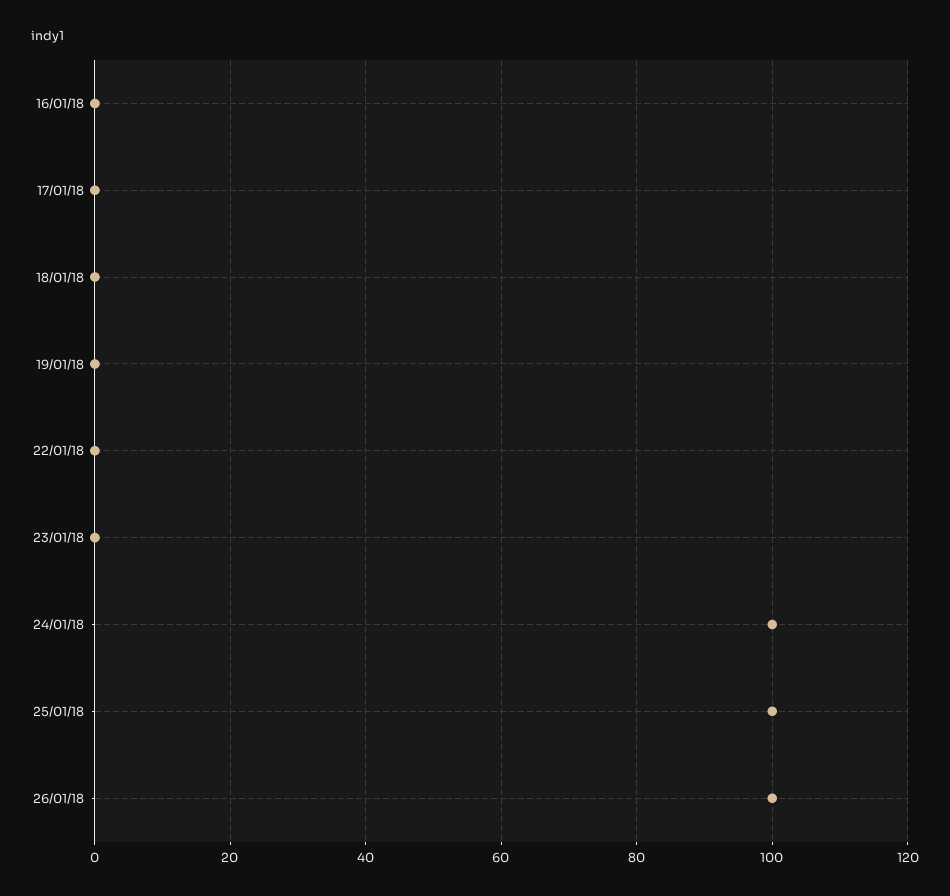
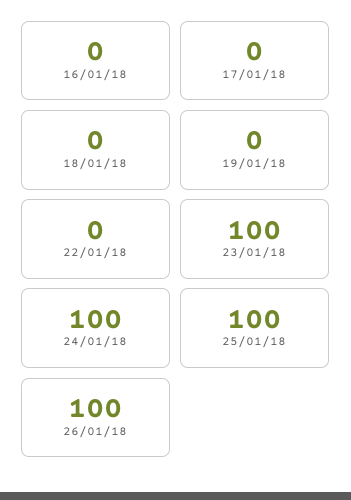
  {
    "16/01/18": 0,
    "17/01/18": 0,
    "18/01/18": 0,
    "19/01/18": 0,
    "22/01/18": 0,
-   "23/01/18": 0,
+   "23/01/18": 100,
    "24/01/18": 100,
    "25/01/18": 100,
    "26/01/18": 100
  }

